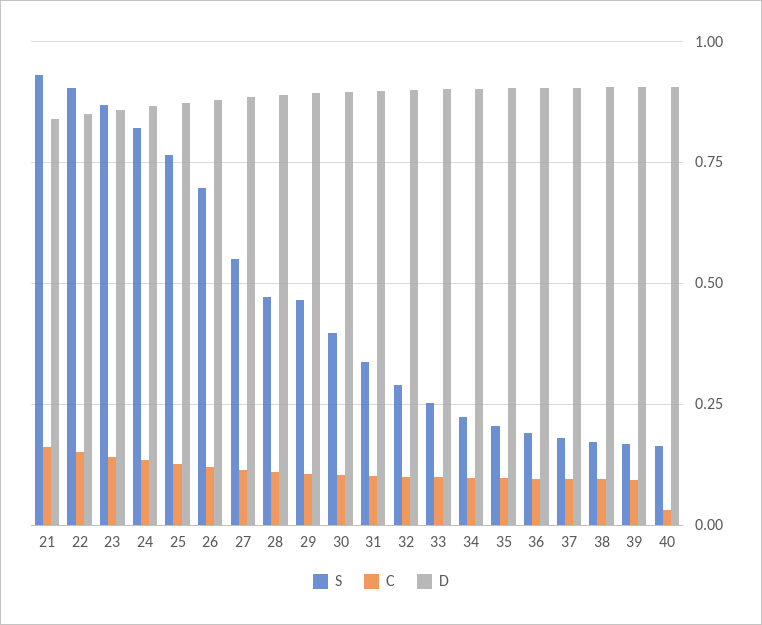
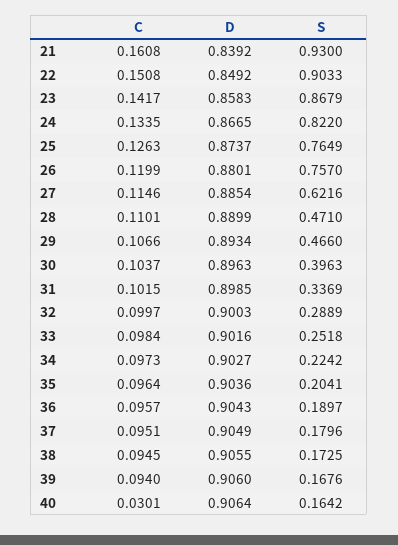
  {
    "S": {
      "21": 0.93,
      "22": 0.9033,
      "23": 0.8679,
      "24": 0.822,
      "25": 0.7649,
-     "26": 0.7,
+     "26": 0.757,
-     "27": 0.55,
+     "27": 0.6216,
      "28": 0.471,
      "29": 0.466,
      "30": 0.3963,
      "31": 0.3369,
      "32": 0.2889,
      "33": 0.2518,
      "34": 0.2242,
      "35": 0.2041,
      "36": 0.1897,
      "37": 0.1796,
      "38": 0.1725,
      "39": 0.1676,
      "40": 0.1642
    },
    "C": {
      "21": 0.1608,
      "22": 0.1508,
      "23": 0.1417,
      "24": 0.1335,
      "25": 0.1263,
      "26": 0.1199,
      "27": 0.1146,
      "28": 0.1101,
      "29": 0.1066,
      "30": 0.1037,
      "31": 0.1015,
      "32": 0.0997,
      "33": 0.0984,
      "34": 0.0973,
      "35": 0.0964,
      "36": 0.0957,
      "37": 0.0951,
      "38": 0.0945,
      "39": 0.094,
      "40": 0.0301
    },
    "D": {
      "21": 0.8392,
      "22": 0.8492,
      "23": 0.8583,
      "24": 0.8665,
      "25": 0.8737,
      "26": 0.8801,
      "27": 0.8854,
      "28": 0.8899,
      "29": 0.8934,
      "30": 0.8963,
      "31": 0.8985,
      "32": 0.9003,
      "33": 0.9016,
      "34": 0.9027,
      "35": 0.9036,
      "36": 0.9043,
      "37": 0.9049,
      "38": 0.9055,
      "39": 0.906,
      "40": 0.9064
    }
  }

